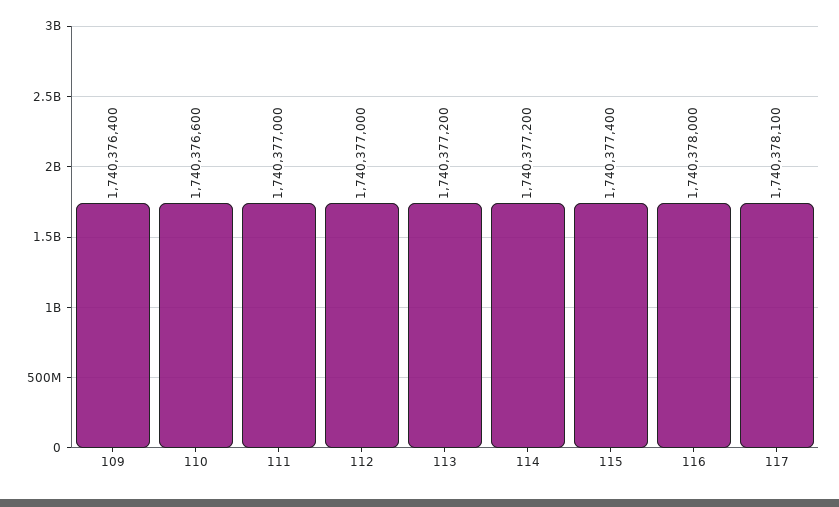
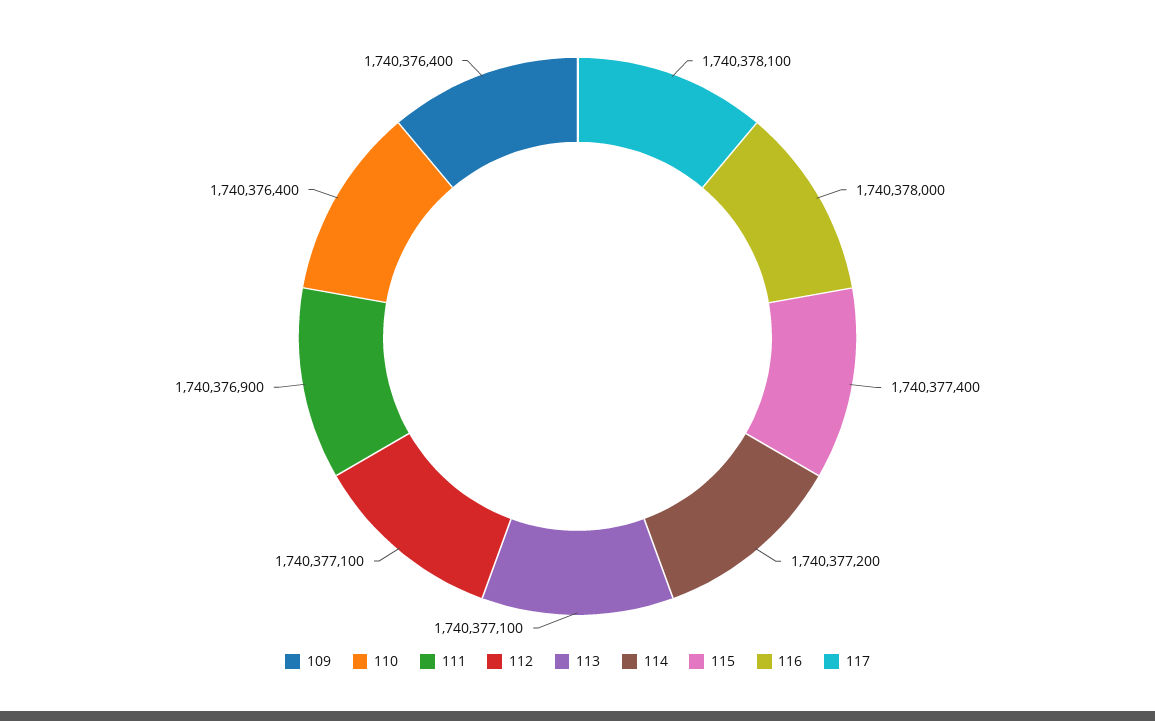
  {
    "109": 1740376400,
-   "110": 1740376600,
+   "110": 1740376400,
-   "111": 1740377000,
+   "111": 1740376900,
-   "112": 1740377000,
+   "112": 1740377100,
-   "113": 1740377200,
+   "113": 1740377100,
    "114": 1740377200,
    "115": 1740377400,
    "116": 1740378000,
    "117": 1740378100
  }

